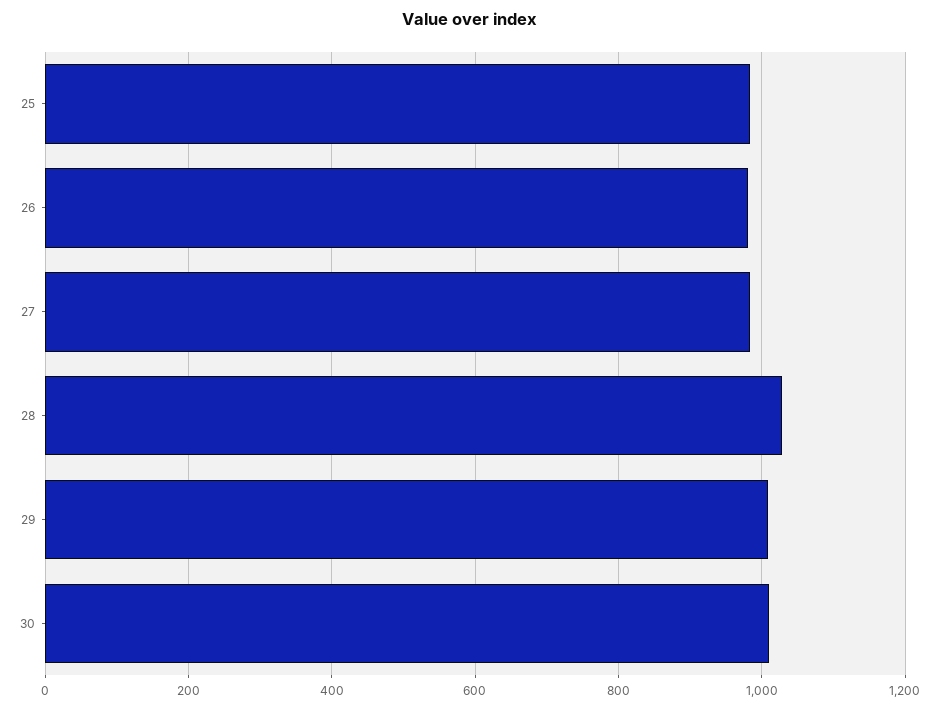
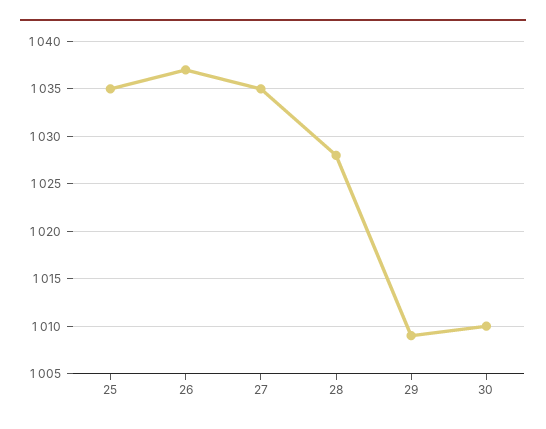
  {
-   "25": 980,
+   "25": 1035,
-   "26": 980,
+   "26": 1037,
-   "27": 980,
+   "27": 1035,
    "28": 1028,
    "29": 1009,
    "30": 1010
  }

